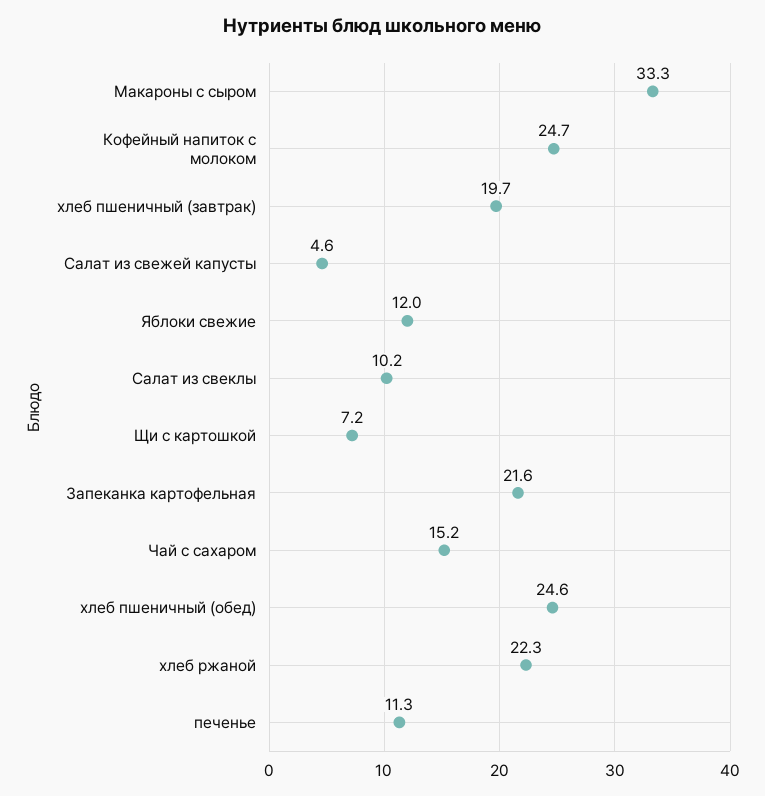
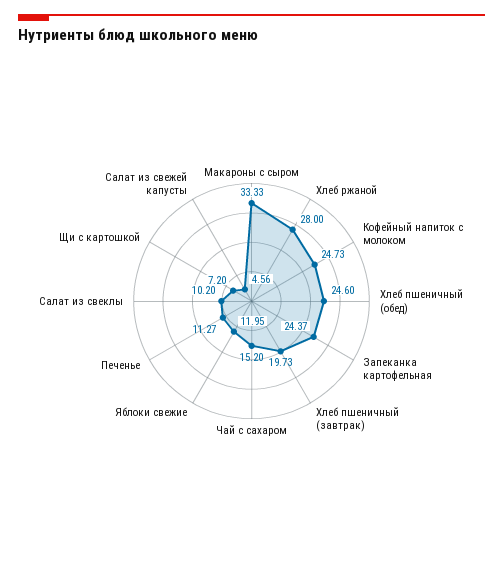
  {
    "Макароны с сыром": 33.33,
    "Кофейный напиток с молоком": 24.73,
    "хлеб пшеничный (завтрак)": 19.73,
    "Салат из свежей капусты": 4.56,
    "Яблоки свежие": 11.95,
    "Салат из свеклы": 10.2,
    "Щи с картошкой": 7.2,
-   "Запеканка картофельная": 21.6,
+   "Запеканка картофельная": 24.37,
    "Чай с сахаром": 15.2,
    "хлеб пшеничный (обед)": 24.6,
-   "хлеб ржаной": 22.3,
+   "хлеб ржаной": 28,
    "печенье": 11.27
  }

